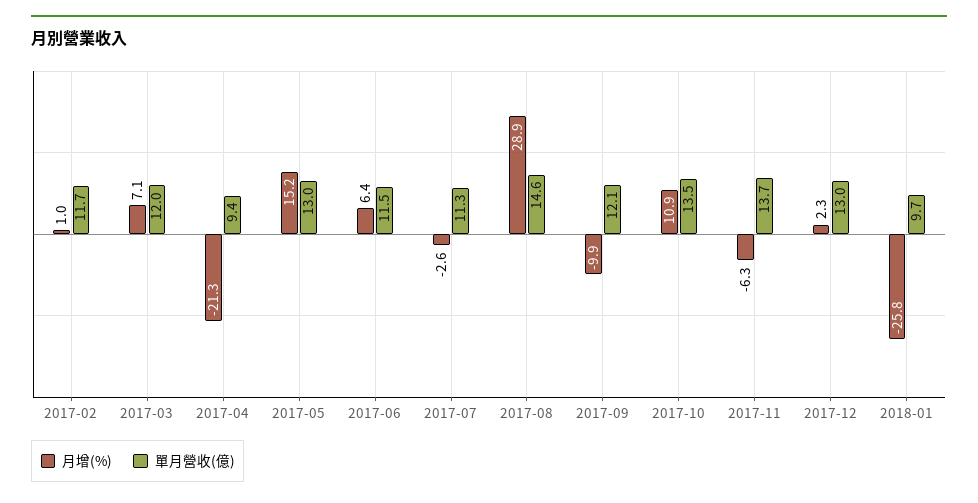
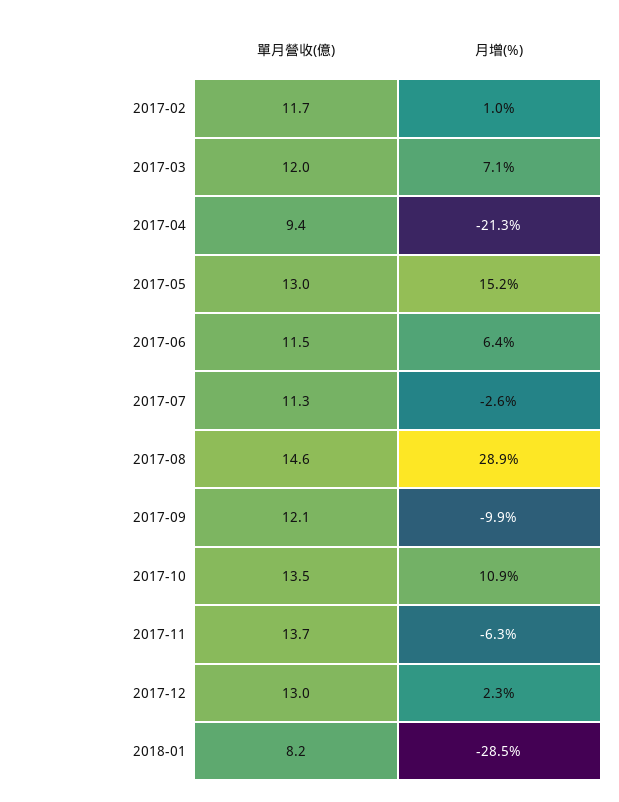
  {
    "月增(%)": {
      "2017-02": 1,
      "2017-03": 7.1,
      "2017-04": -21.3,
      "2017-05": 15.2,
      "2017-06": 6.4,
      "2017-07": -2.6,
      "2017-08": 28.9,
      "2017-09": -9.9,
      "2017-10": 10.9,
      "2017-11": -6.3,
      "2017-12": 2.3,
-     "2018-01": -25.8
+     "2018-01": -28.5
    },
    "單月營收(億)": {
      "2017-02": 11.7,
      "2017-03": 12,
      "2017-04": 9.4,
      "2017-05": 13,
      "2017-06": 11.5,
      "2017-07": 11.3,
      "2017-08": 14.6,
      "2017-09": 12.1,
      "2017-10": 13.5,
      "2017-11": 13.7,
      "2017-12": 13,
-     "2018-01": 9.7
+     "2018-01": 8.2
    }
  }

